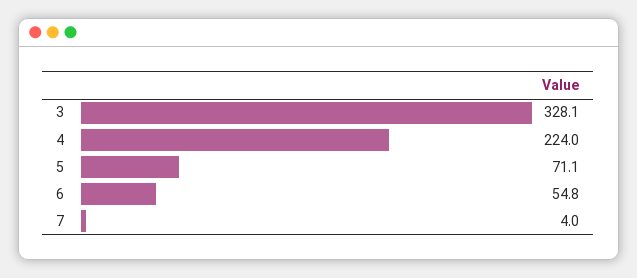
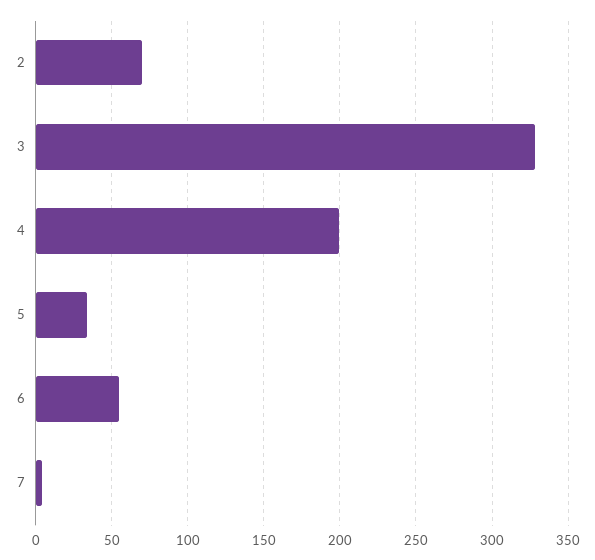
  {
    "3": 328.1,
-   "4": 224,
+   "4": 200,
-   "5": 71.1,
+   "5": 35,
    "6": 54.8,
-   "7": 4
+   "7": 4,
+   "2": 70
  }

